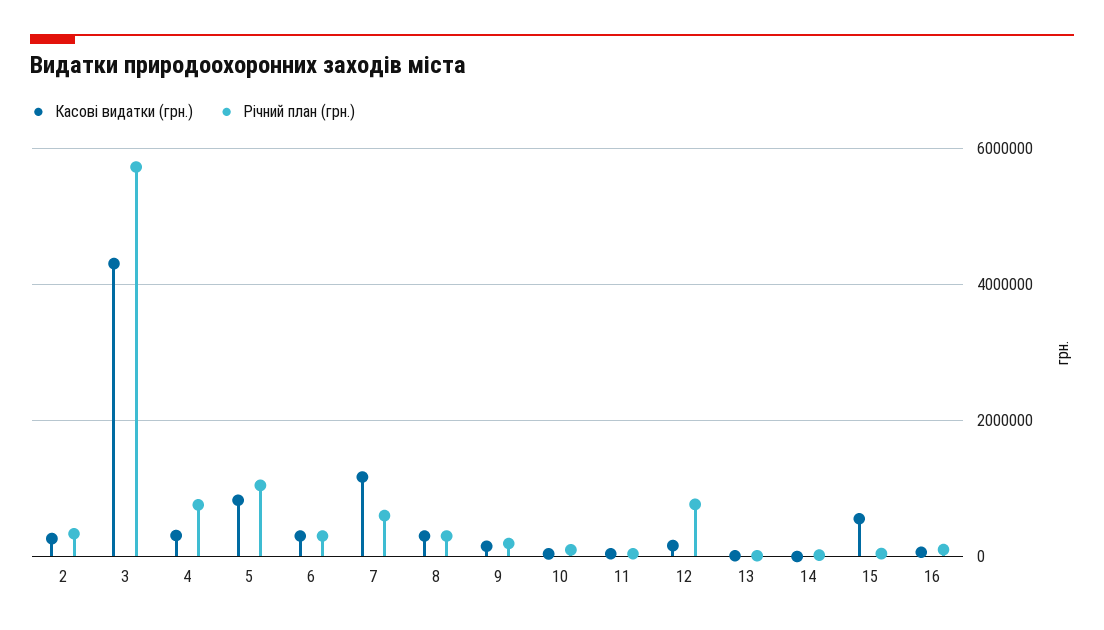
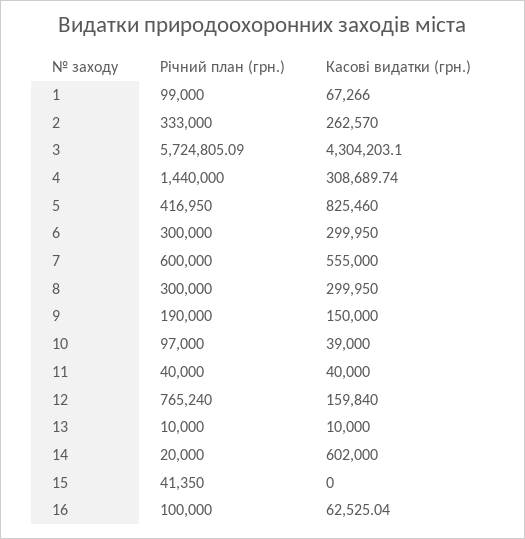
  {
    "Касові видатки (грн.)": {
      "2": 262570,
      "3": 4304203.1,
      "4": 308689.74,
      "5": 825460,
      "6": 299950,
-     "7": 1200000,
+     "7": 555000,
      "8": 299950,
      "9": 150000,
      "10": 39000,
      "11": 40000,
      "12": 159840,
      "13": 10000,
-     "14": 0,
+     "14": 602000,
-     "15": 600000,
+     "15": 0,
-     "16": 62525.04
+     "16": 62525.04,
+     "1": 67266
    },
    "Річний план (грн.)": {
      "2": 333000,
      "3": 5724805.09,
-     "4": 800000,
+     "4": 1440000,
-     "5": 1000000,
+     "5": 416950,
      "6": 300000,
      "7": 600000,
      "8": 300000,
      "9": 190000,
      "10": 97000,
      "11": 40000,
      "12": 765240,
      "13": 10000,
      "14": 20000,
      "15": 41350,
-     "16": 100000
+     "16": 100000,
+     "1": 99000
    }
  }

